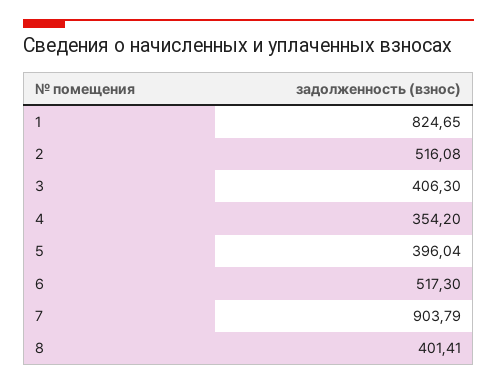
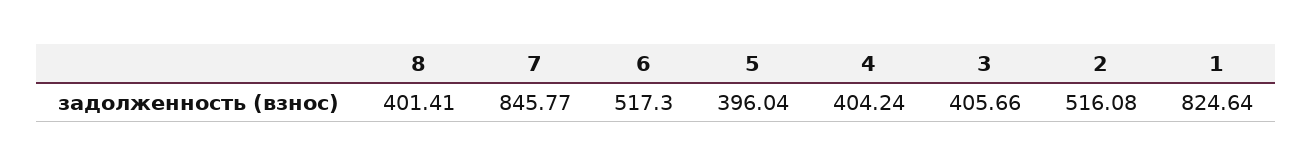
  {
-   "1": 824.65,
+   "1": 824.64,
    "2": 516.08,
-   "3": 406.3,
+   "3": 405.66,
-   "4": 354.2,
+   "4": 404.24,
    "5": 396.04,
    "6": 517.3,
-   "7": 903.79,
+   "7": 845.77,
    "8": 401.41
  }

